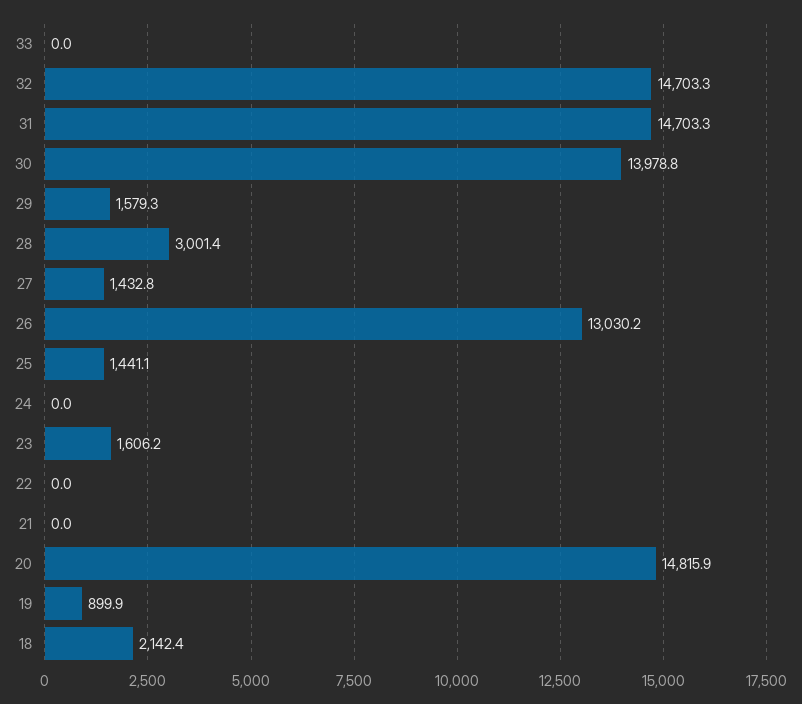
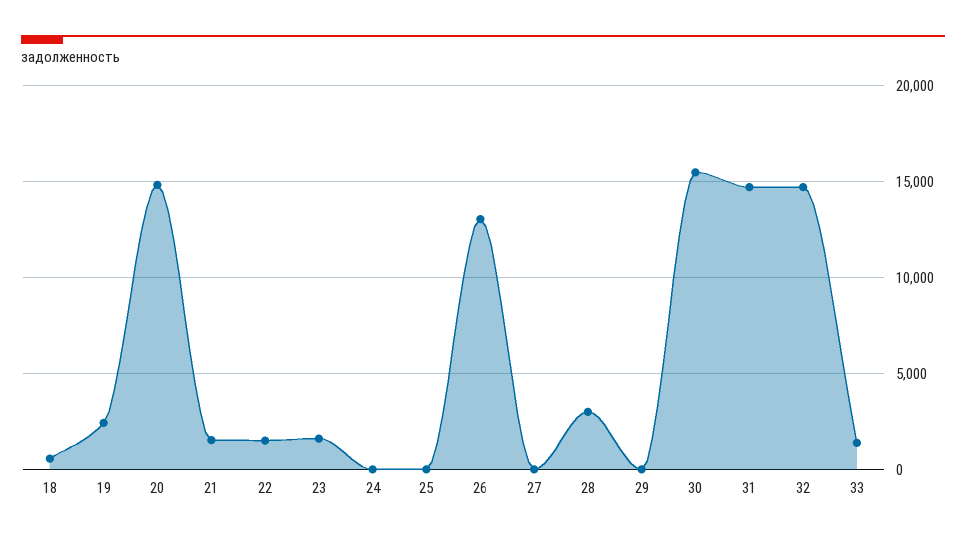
  {
-   "33": 0,
+   "33": 1500,
    "32": 14703.3,
    "31": 14703.3,
-   "30": 13978.8,
+   "30": 15500,
-   "29": 1579.3,
+   "29": 0,
    "28": 3001.4,
-   "27": 1432.8,
+   "27": 0,
    "26": 13030.2,
-   "25": 1441.1,
+   "25": 0,
    "24": 0,
    "23": 1606.2,
-   "22": 0,
+   "22": 1500,
-   "21": 0,
+   "21": 1500,
    "20": 14815.9,
-   "19": 899.9,
+   "19": 2500,
-   "18": 2142.4
+   "18": 500
  }

